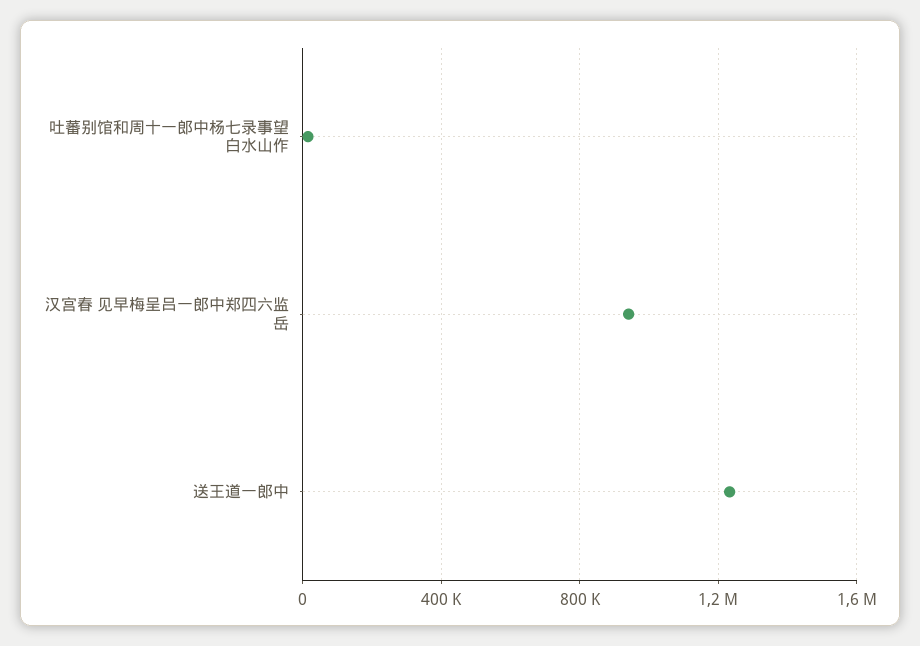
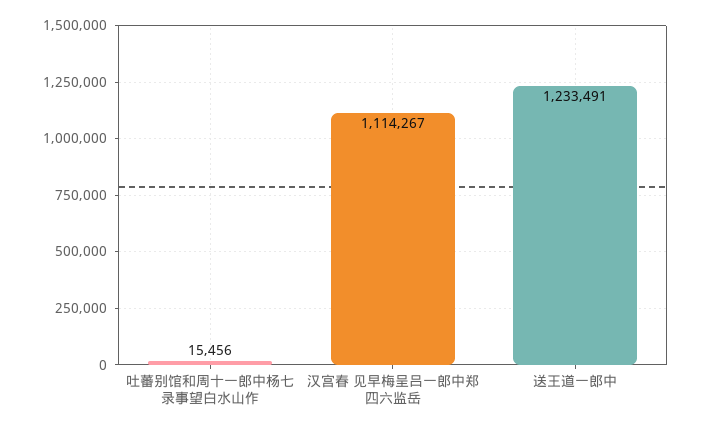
  {
    "吐蕃别馆和周十一郎中杨七录事望白水山作": 15456,
-   "汉宫春 见早梅呈吕一郎中郑四六监岳": 950000,
+   "汉宫春 见早梅呈吕一郎中郑四六监岳": 1114267,
    "送王道一郎中": 1233491
  }

